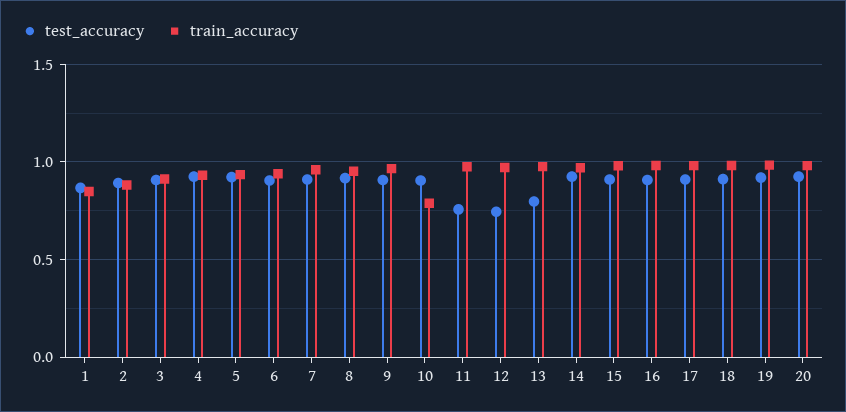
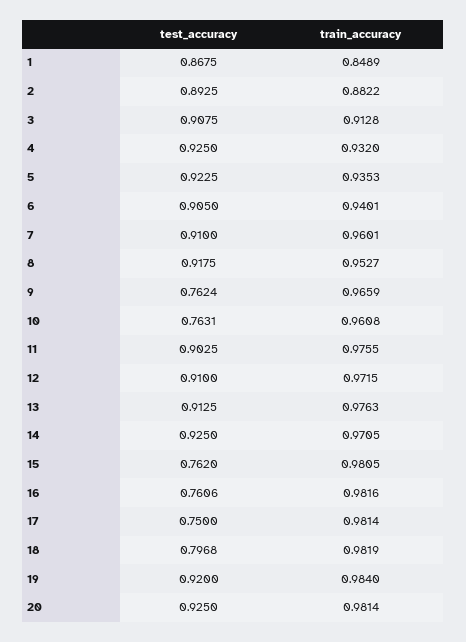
  {
    "test_accuracy": {
      "1": 0.8675,
      "2": 0.8925,
      "3": 0.9075,
      "4": 0.925,
      "5": 0.9225,
      "6": 0.905,
      "7": 0.91,
      "8": 0.9175,
-     "9": 0.9,
+     "9": 0.7624,
-     "10": 0.9,
+     "10": 0.7631,
-     "11": 0.75,
+     "11": 0.9025,
-     "12": 0.75,
+     "12": 0.91,
-     "13": 0.8,
+     "13": 0.9125,
      "14": 0.925,
-     "15": 0.9,
+     "15": 0.762,
-     "16": 0.9,
+     "16": 0.7606,
-     "17": 0.9,
+     "17": 0.75,
-     "18": 0.9,
+     "18": 0.7968,
      "19": 0.92,
      "20": 0.925
    },
    "train_accuracy": {
      "1": 0.8489,
      "2": 0.8822,
      "3": 0.9128,
      "4": 0.932,
      "5": 0.9353,
      "6": 0.9401,
      "7": 0.9601,
      "8": 0.9527,
      "9": 0.9659,
-     "10": 0.8,
+     "10": 0.9608,
      "11": 0.9755,
      "12": 0.9715,
      "13": 0.9763,
      "14": 0.9705,
      "15": 0.9805,
      "16": 0.9816,
      "17": 0.9814,
      "18": 0.9819,
      "19": 0.984,
      "20": 0.9814
    }
  }

